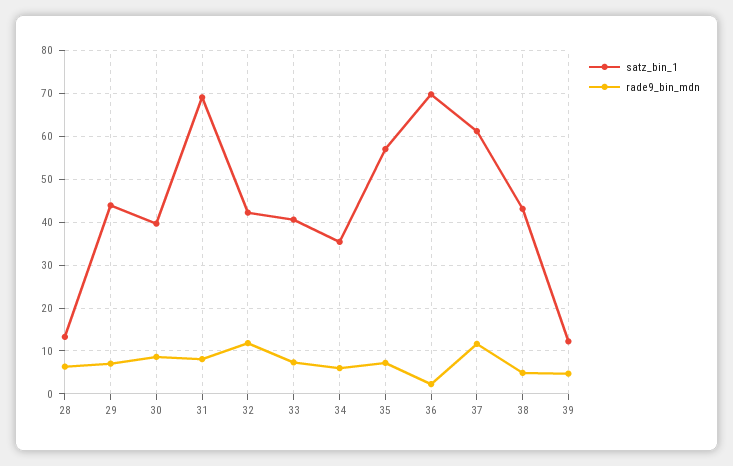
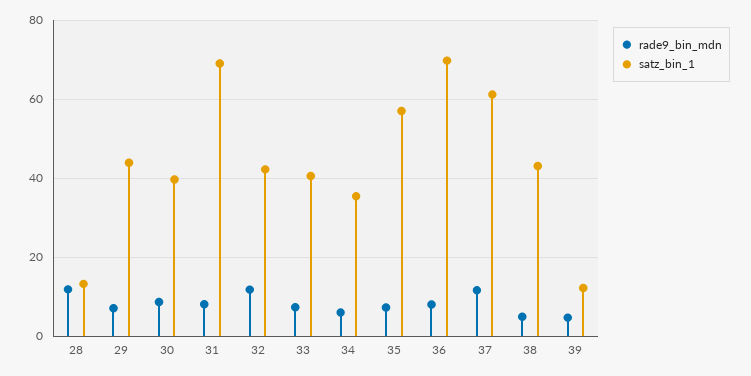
  {
    "satz_bin_1": {
      "28": 14,
      "29": 44,
      "30": 40,
      "31": 70,
      "32": 42,
      "33": 40,
      "34": 36,
      "35": 58,
      "36": 70,
      "37": 62,
      "38": 44,
      "39": 12
    },
    "rade9_bin_mdn": {
-     "28": 6,
+     "28": 12,
      "29": 8,
      "30": 8,
      "31": 8,
      "32": 12,
      "33": 8,
      "34": 6,
      "35": 8,
-     "36": 2,
+     "36": 8,
      "37": 12,
      "38": 4,
      "39": 4
    }
  }

